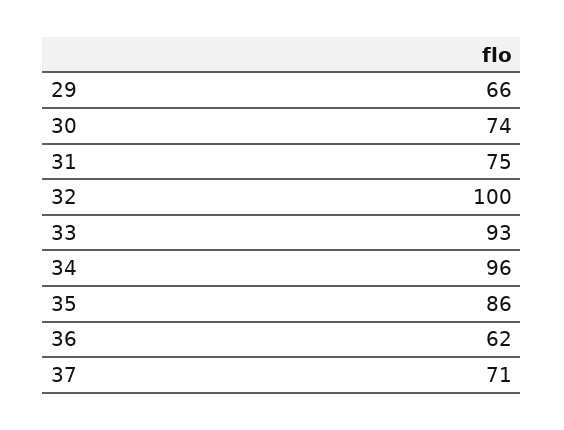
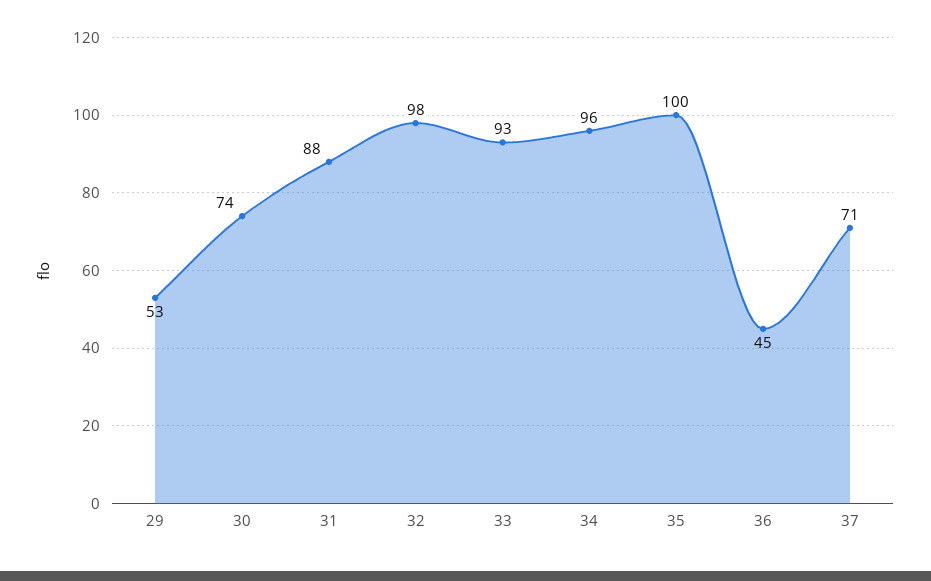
  {
-   "29": 66,
+   "29": 53,
    "30": 74,
-   "31": 75,
+   "31": 88,
-   "32": 100,
+   "32": 98,
    "33": 93,
    "34": 96,
-   "35": 86,
+   "35": 100,
-   "36": 62,
+   "36": 45,
    "37": 71
  }

